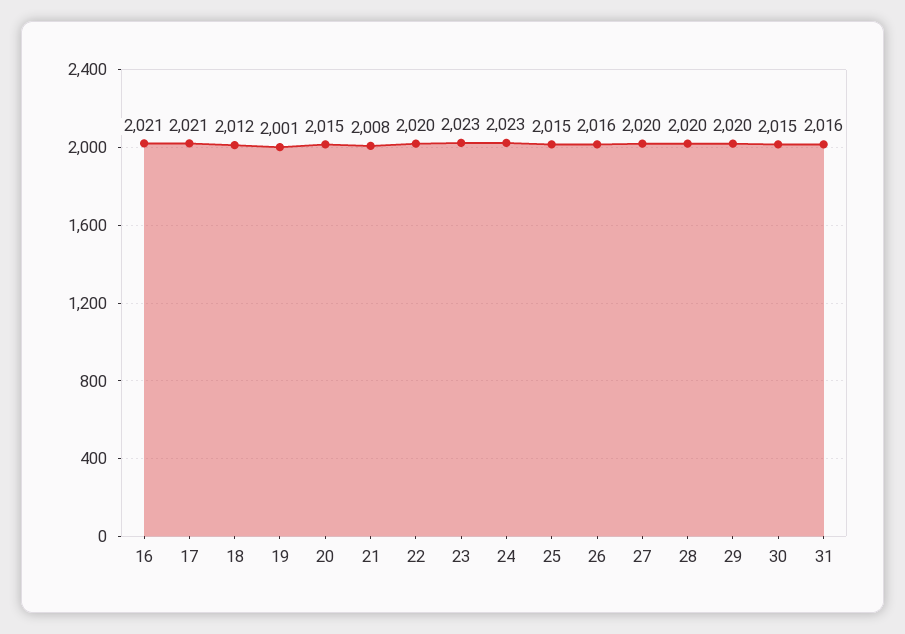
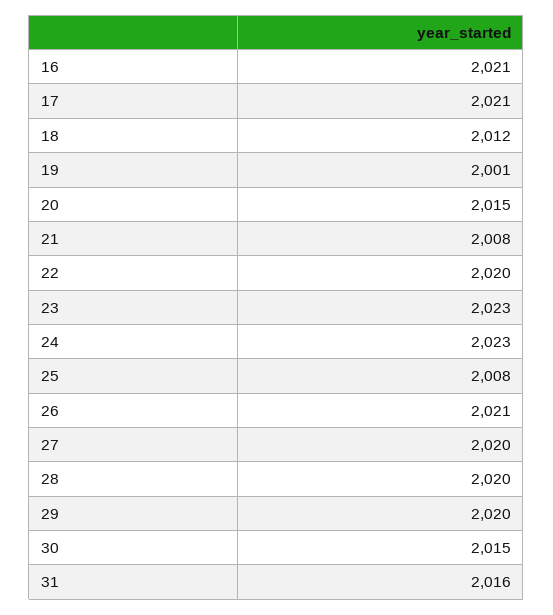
  {
    "16": 2021,
    "17": 2021,
    "18": 2012,
    "19": 2001,
    "20": 2015,
    "21": 2008,
    "22": 2020,
    "23": 2023,
    "24": 2023,
-   "25": 2015,
+   "25": 2008,
-   "26": 2016,
+   "26": 2021,
    "27": 2020,
    "28": 2020,
    "29": 2020,
    "30": 2015,
    "31": 2016
  }

